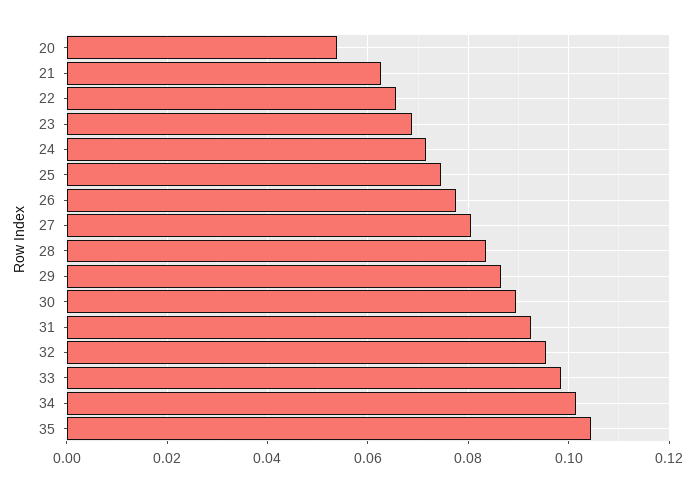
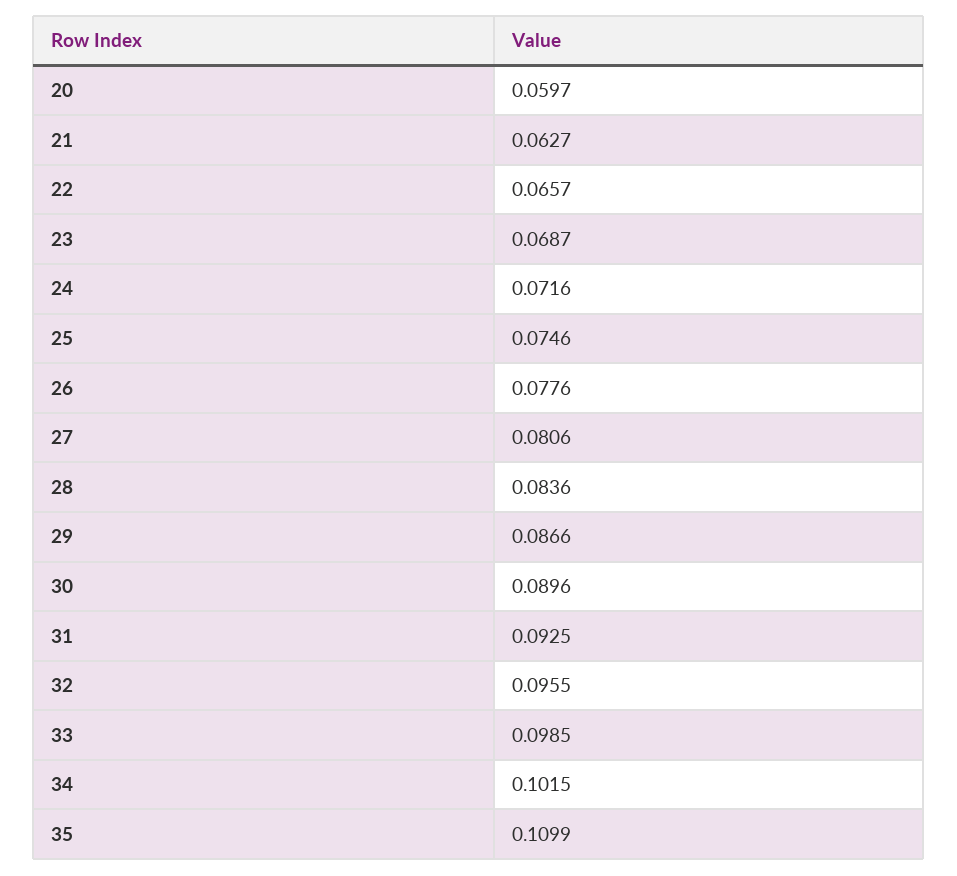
  {
-   "20": 0.054,
+   "20": 0.0597,
    "21": 0.0627,
    "22": 0.0657,
    "23": 0.0687,
    "24": 0.0716,
    "25": 0.0746,
    "26": 0.0776,
    "27": 0.0806,
    "28": 0.0836,
    "29": 0.0866,
    "30": 0.0896,
    "31": 0.0925,
    "32": 0.0955,
    "33": 0.0985,
    "34": 0.1015,
-   "35": 0.104
+   "35": 0.1099
  }

